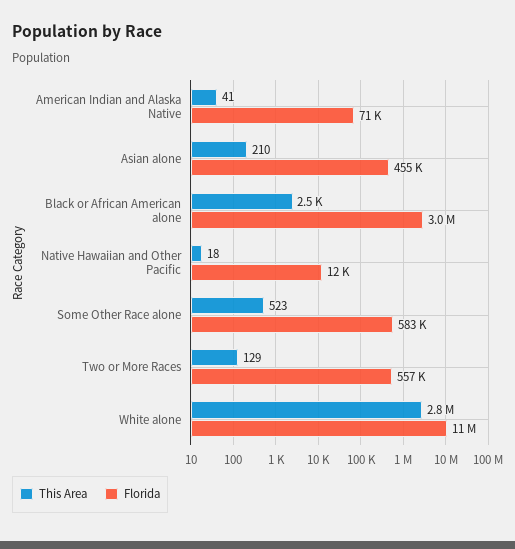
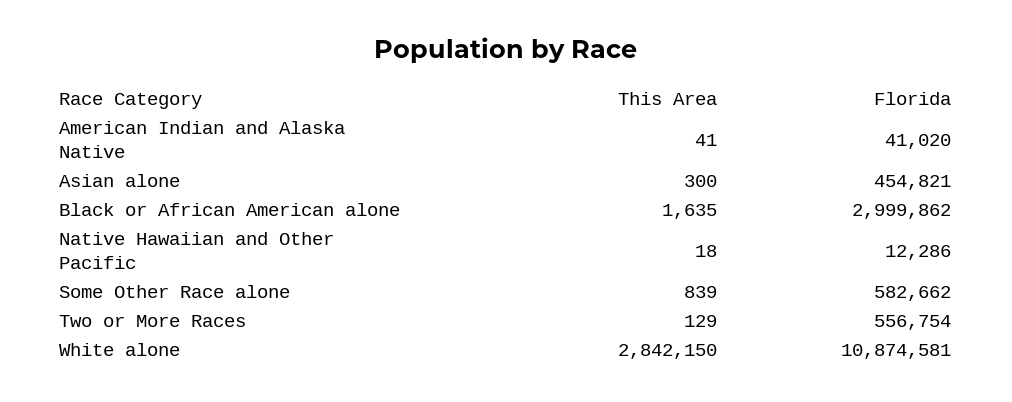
  {
    "This Area": {
      "American Indian and Alaska Native": 41,
-     "Asian alone": 210,
+     "Asian alone": 300,
-     "Black or African American alone": 2500,
+     "Black or African American alone": 1635,
      "Native Hawaiian and Other Pacific": 18,
-     "Some Other Race alone": 523,
+     "Some Other Race alone": 839,
      "Two or More Races": 129,
      "White alone": 2842150
    },
    "Florida": {
-     "American Indian and Alaska Native": 71000,
+     "American Indian and Alaska Native": 41020,
      "Asian alone": 454821,
      "Black or African American alone": 2999862,
      "Native Hawaiian and Other Pacific": 12286,
      "Some Other Race alone": 582662,
      "Two or More Races": 556754,
      "White alone": 10874581
    }
  }

